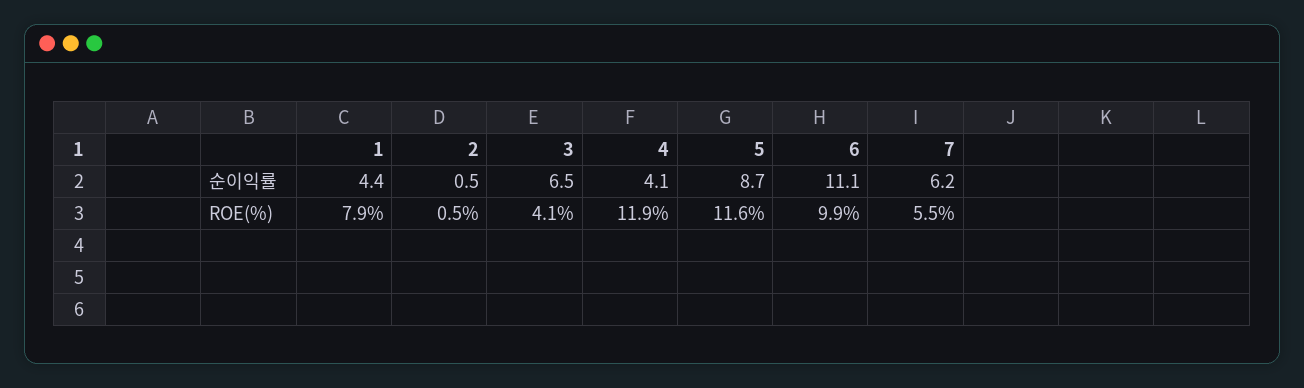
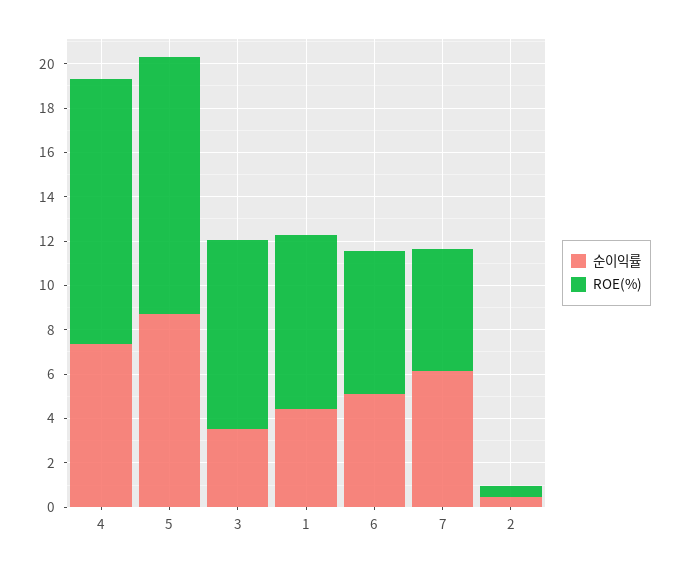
  {
    "순이익률": {
      "1": 4.4,
      "2": 0.5,
-     "3": 6.5,
+     "3": 3.5,
-     "4": 4.1,
+     "4": 7.5,
      "5": 8.7,
-     "6": 11.1,
+     "6": 5,
      "7": 6.2
    },
    "ROE(%)": {
      "1": 7.9,
      "2": 0.5,
-     "3": 4.1,
+     "3": 8.5,
      "4": 11.9,
      "5": 11.6,
-     "6": 9.9,
+     "6": 6.5,
      "7": 5.5
    }
  }

